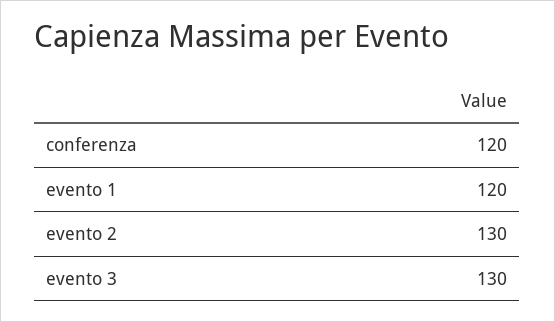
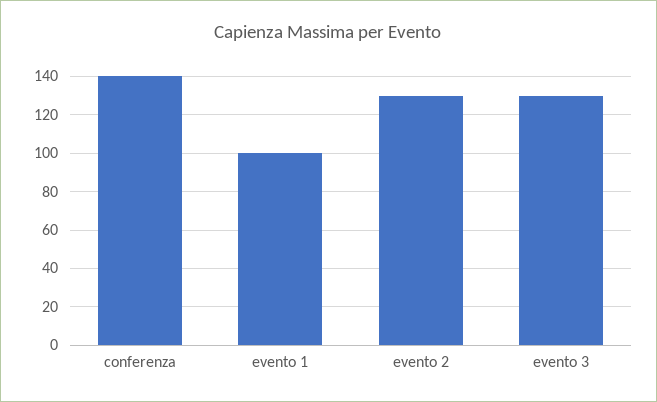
  {
-   "conferenza": 120,
+   "conferenza": 140,
-   "evento 1": 120,
+   "evento 1": 100,
    "evento 2": 130,
    "evento 3": 130
  }

